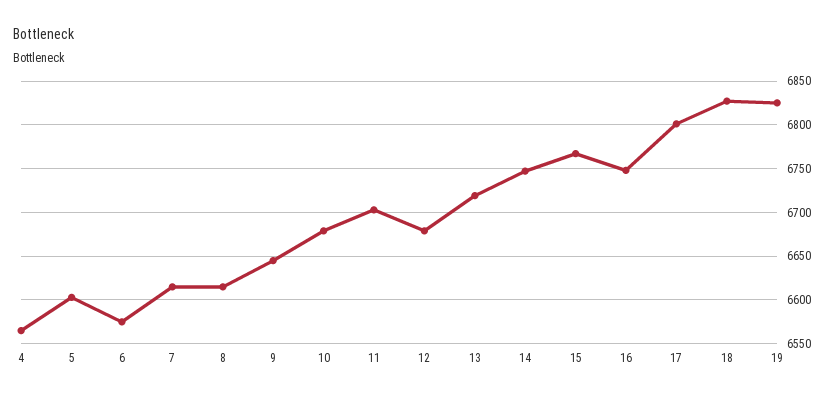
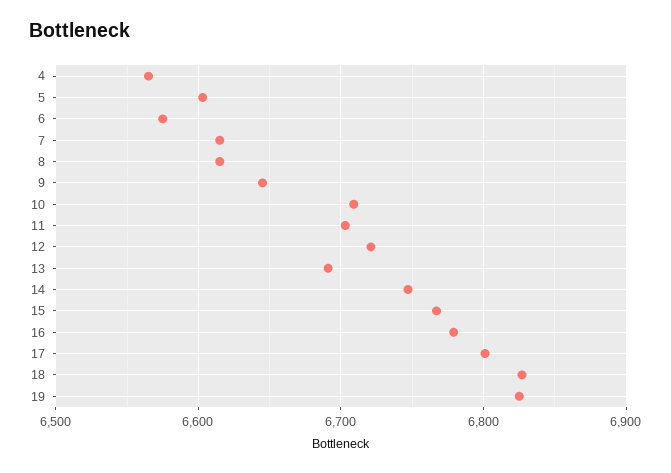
  {
    "4": 6570,
    "5": 6600,
    "6": 6580,
    "7": 6620,
    "8": 6620,
    "9": 6650,
-   "10": 6680,
+   "10": 6710,
    "11": 6700,
-   "12": 6680,
+   "12": 6720,
-   "13": 6720,
+   "13": 6690,
    "14": 6750,
    "15": 6770,
-   "16": 6750,
+   "16": 6780,
    "17": 6800,
    "18": 6830,
    "19": 6830
  }

